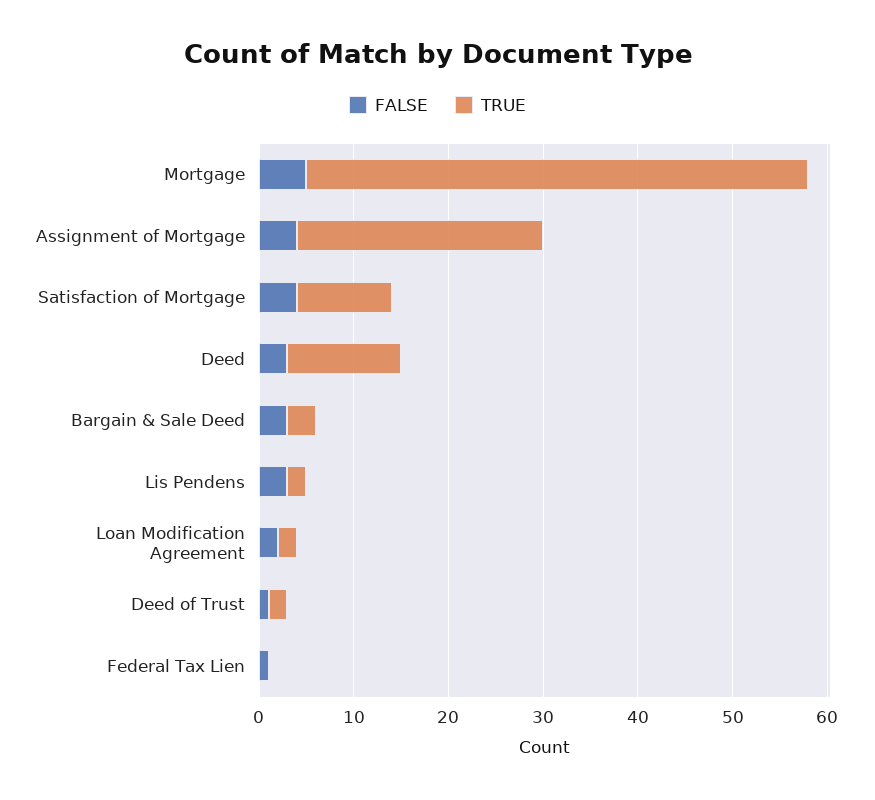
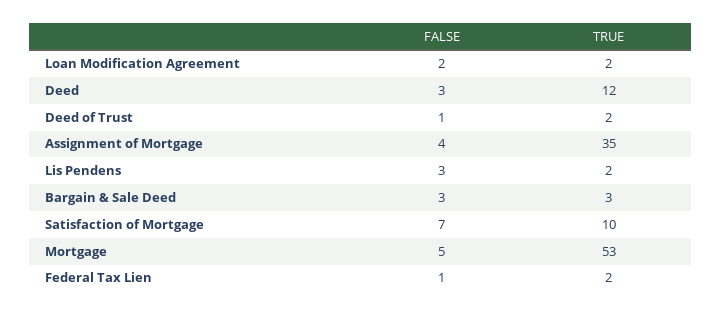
  {
    "FALSE": {
      "Mortgage": 5,
      "Assignment of Mortgage": 4,
-     "Satisfaction of Mortgage": 4,
+     "Satisfaction of Mortgage": 7,
      "Deed": 3,
      "Bargain & Sale Deed": 3,
      "Lis Pendens": 3,
      "Loan Modification Agreement": 2,
      "Deed of Trust": 1,
      "Federal Tax Lien": 1
    },
    "TRUE": {
      "Mortgage": 53,
-     "Assignment of Mortgage": 26,
+     "Assignment of Mortgage": 35,
      "Satisfaction of Mortgage": 10,
      "Deed": 12,
      "Bargain & Sale Deed": 3,
      "Lis Pendens": 2,
      "Loan Modification Agreement": 2,
      "Deed of Trust": 2,
-     "Federal Tax Lien": 0
+     "Federal Tax Lien": 2
    }
  }

